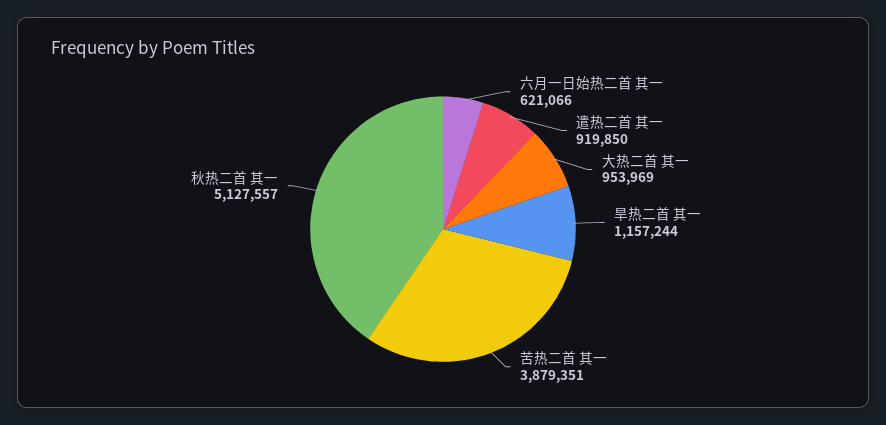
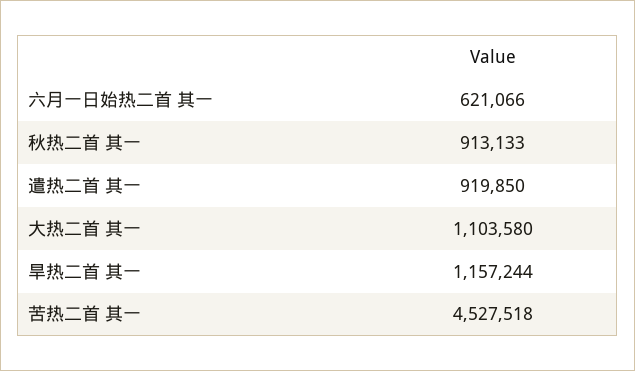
  {
    "六月一日始热二首 其一": 621066,
    "遣热二首 其一": 919850,
-   "大热二首 其一": 953969,
+   "大热二首 其一": 1103580,
    "旱热二首 其一": 1157244,
-   "苦热二首 其一": 3879351,
+   "苦热二首 其一": 4527518,
-   "秋热二首 其一": 5127557
+   "秋热二首 其一": 913133
  }

